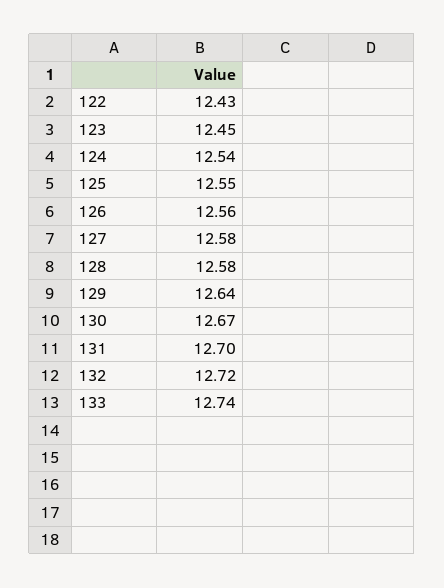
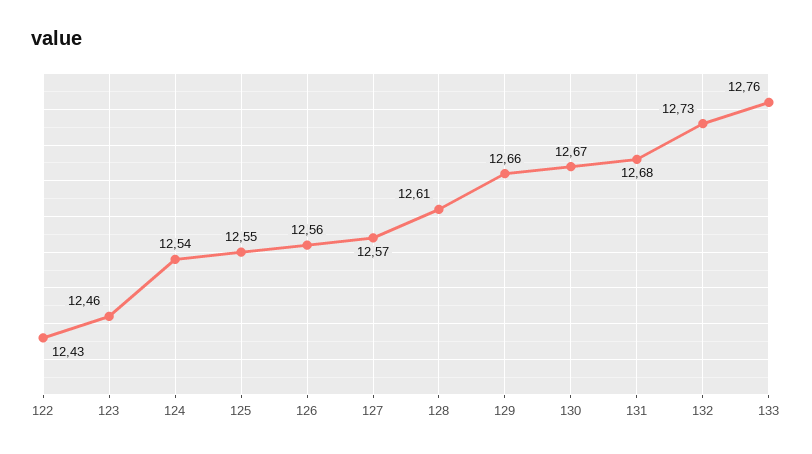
  {
    "122": 12.43,
-   "123": 12.45,
+   "123": 12.46,
    "124": 12.54,
    "125": 12.55,
    "126": 12.56,
-   "127": 12.58,
+   "127": 12.57,
-   "128": 12.58,
+   "128": 12.61,
-   "129": 12.64,
+   "129": 12.66,
    "130": 12.67,
-   "131": 12.7,
+   "131": 12.68,
-   "132": 12.72,
+   "132": 12.73,
-   "133": 12.74
+   "133": 12.76
  }

